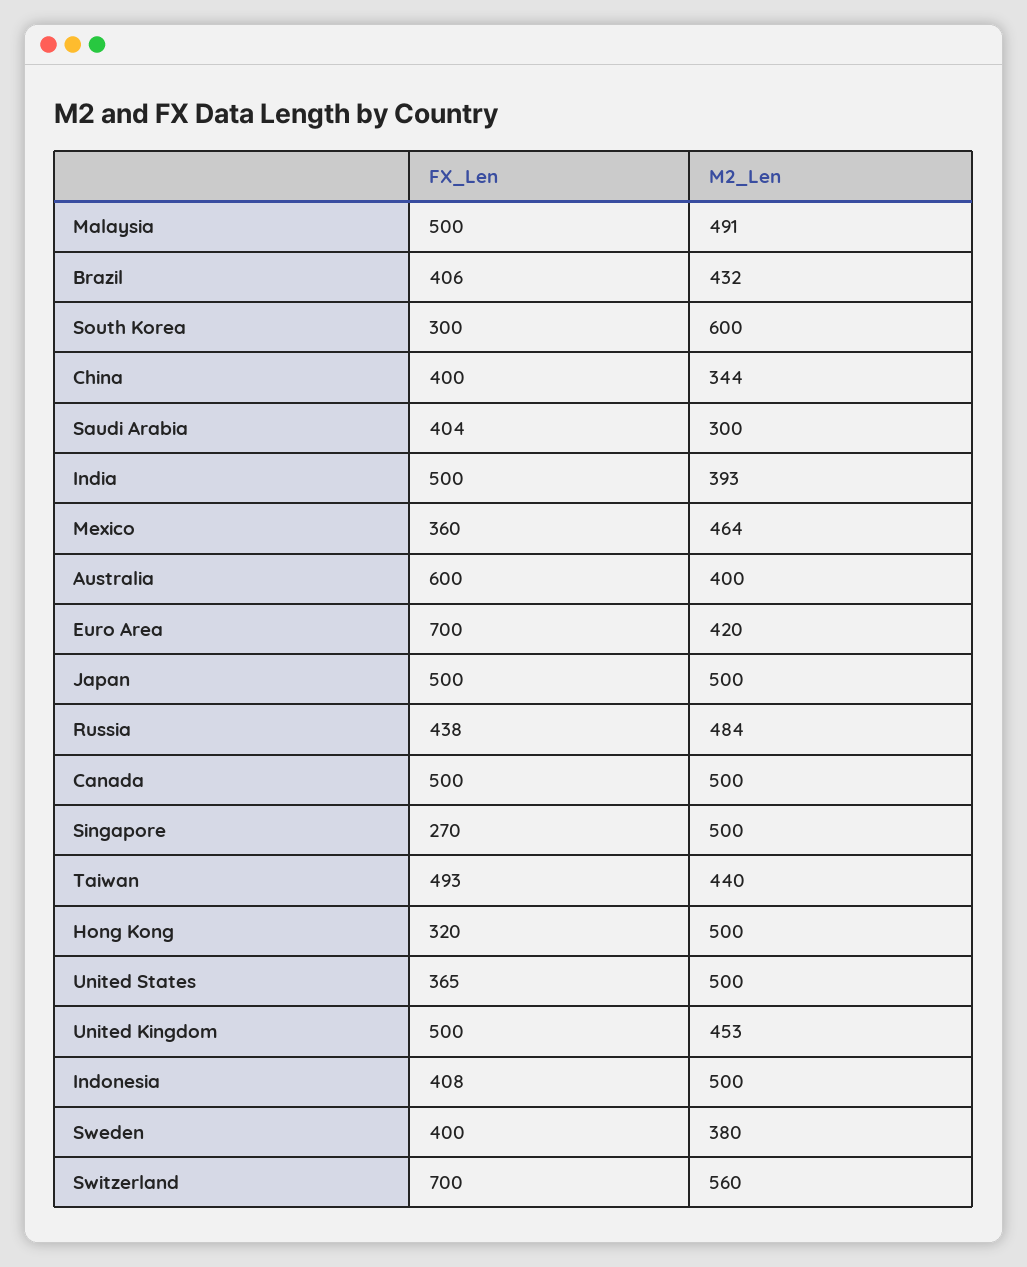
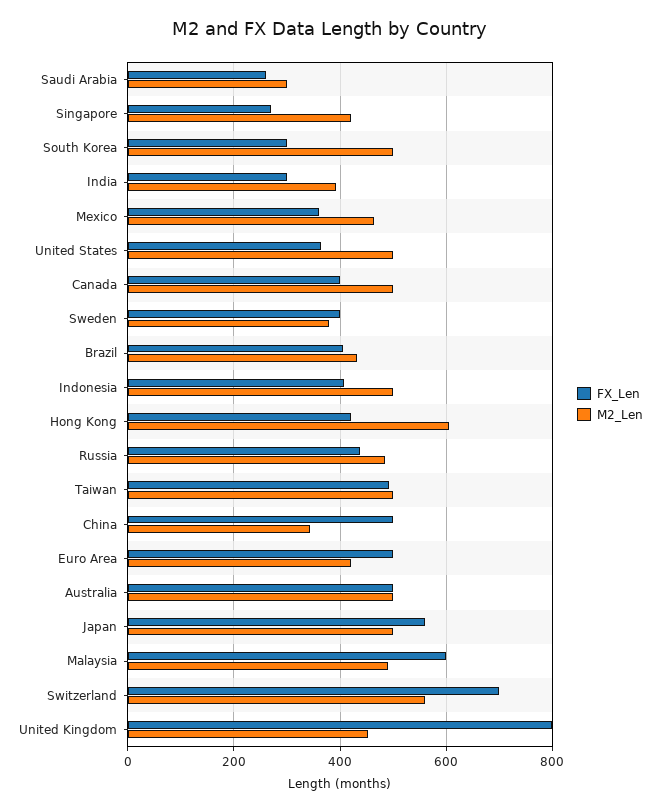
  {
    "FX_Len": {
-     "Malaysia": 500,
+     "Malaysia": 600,
      "Brazil": 406,
      "South Korea": 300,
-     "China": 400,
+     "China": 500,
-     "Saudi Arabia": 404,
+     "Saudi Arabia": 260,
-     "India": 500,
+     "India": 300,
      "Mexico": 360,
-     "Australia": 600,
+     "Australia": 500,
-     "Euro Area": 700,
+     "Euro Area": 500,
-     "Japan": 500,
+     "Japan": 560,
      "Russia": 438,
-     "Canada": 500,
+     "Canada": 400,
      "Singapore": 270,
      "Taiwan": 493,
-     "Hong Kong": 320,
+     "Hong Kong": 420,
      "United States": 365,
-     "United Kingdom": 500,
+     "United Kingdom": 800,
      "Indonesia": 408,
      "Sweden": 400,
      "Switzerland": 700
    },
    "M2_Len": {
      "Malaysia": 491,
      "Brazil": 432,
-     "South Korea": 600,
+     "South Korea": 500,
      "China": 344,
      "Saudi Arabia": 300,
      "India": 393,
      "Mexico": 464,
-     "Australia": 400,
+     "Australia": 500,
      "Euro Area": 420,
      "Japan": 500,
      "Russia": 484,
      "Canada": 500,
-     "Singapore": 500,
+     "Singapore": 420,
-     "Taiwan": 440,
+     "Taiwan": 500,
-     "Hong Kong": 500,
+     "Hong Kong": 600,
      "United States": 500,
      "United Kingdom": 453,
      "Indonesia": 500,
      "Sweden": 380,
      "Switzerland": 560
    }
  }

